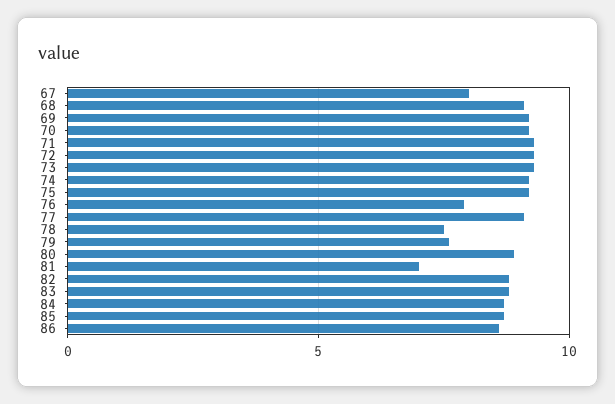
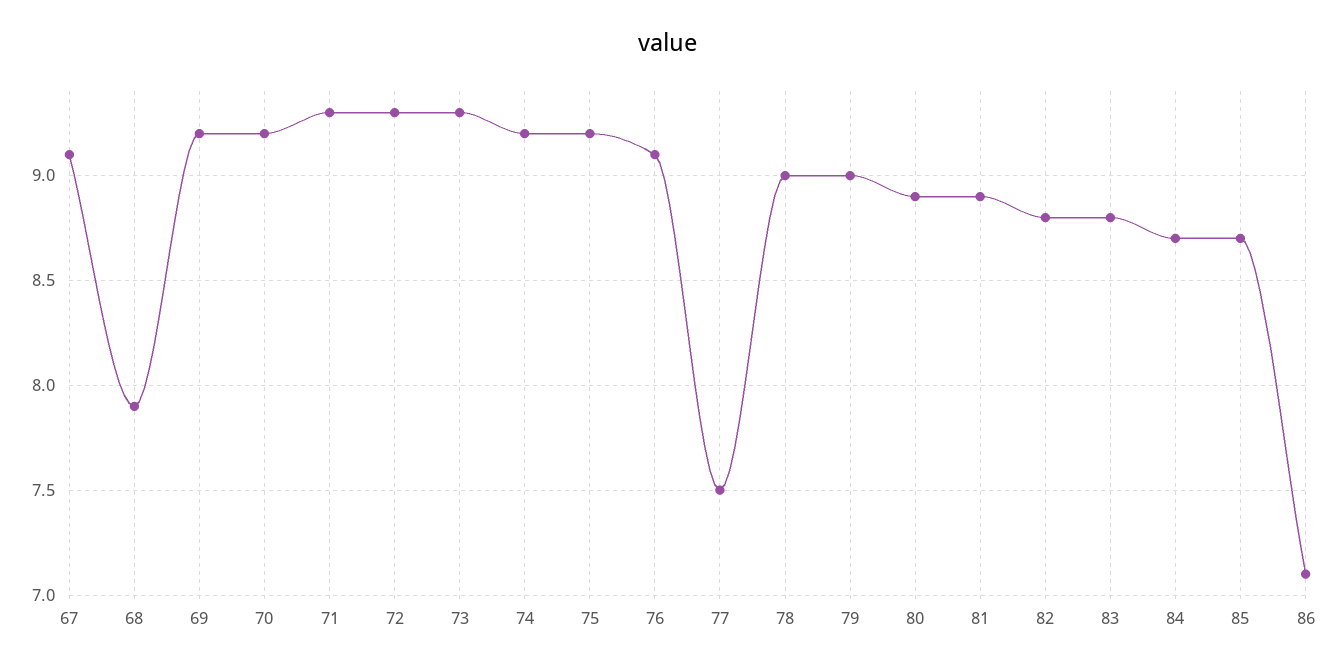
  {
-   "67": 8,
+   "67": 9.1,
-   "68": 9,
+   "68": 7.9,
    "69": 9.2,
    "70": 9.2,
    "71": 9.3,
    "72": 9.3,
    "73": 9.3,
    "74": 9.2,
    "75": 9.2,
-   "76": 8,
+   "76": 9.1,
-   "77": 9,
+   "77": 7.5,
-   "78": 7.5,
+   "78": 9,
-   "79": 7.5,
+   "79": 9,
    "80": 8.9,
-   "81": 7,
+   "81": 8.9,
    "82": 8.8,
    "83": 8.8,
    "84": 8.7,
    "85": 8.7,
-   "86": 8.5
+   "86": 7.1
  }

